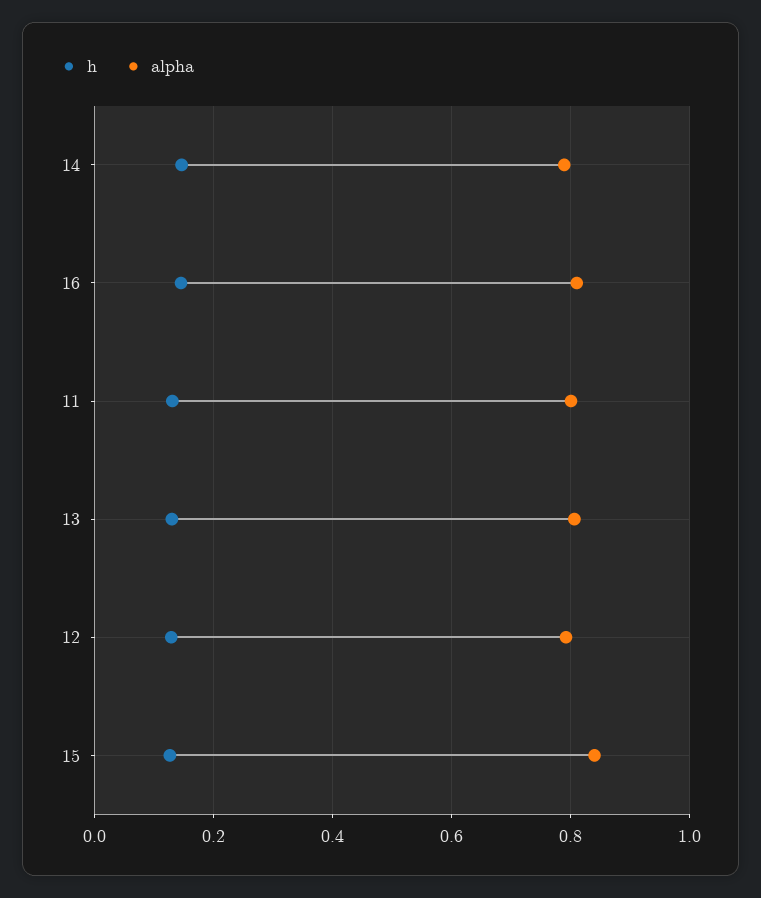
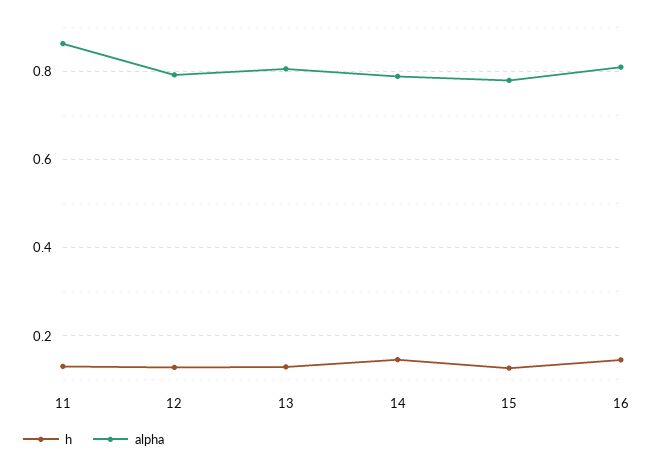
  {
    "h": {
      "14": 0.14,
      "16": 0.14,
      "11": 0.14,
      "13": 0.12,
      "12": 0.12,
      "15": 0.12
    },
    "alpha": {
      "14": 0.78,
      "16": 0.82,
-     "11": 0.8,
+     "11": 0.86,
      "13": 0.8,
      "12": 0.8,
-     "15": 0.84
+     "15": 0.78
    }
  }

